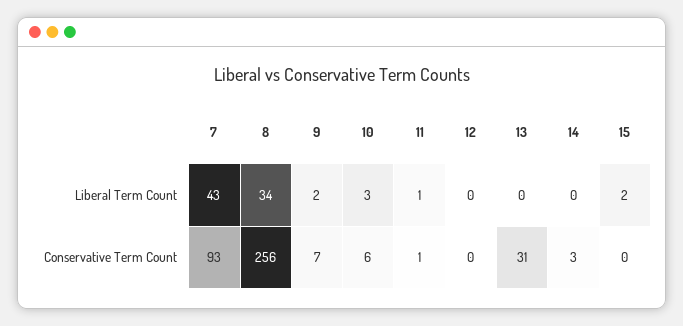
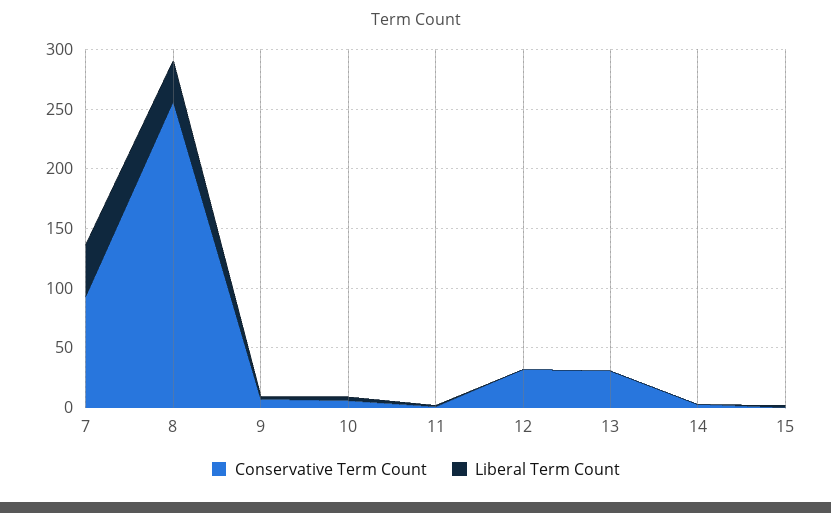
  {
    "Liberal Term Count": {
      "7": 43,
      "8": 34,
      "9": 2,
      "10": 3,
      "11": 1,
      "12": 0,
      "13": 0,
      "14": 0,
      "15": 2
    },
    "Conservative Term Count": {
      "7": 93,
      "8": 256,
      "9": 7,
      "10": 6,
      "11": 1,
-     "12": 0,
+     "12": 30,
      "13": 31,
      "14": 3,
      "15": 0
    }
  }

